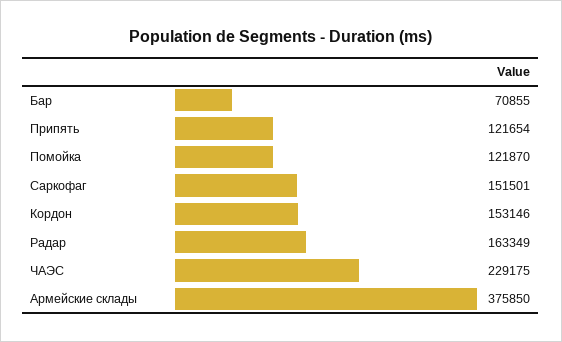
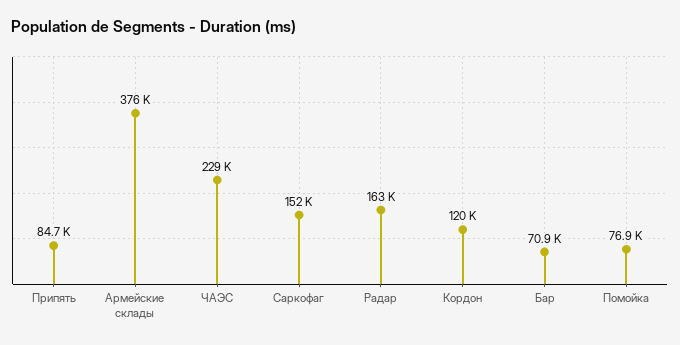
  {
    "Бар": 70855,
-   "Припять": 121654,
+   "Припять": 84700,
-   "Помойка": 121870,
+   "Помойка": 76900,
    "Саркофаг": 151501,
-   "Кордон": 153146,
+   "Кордон": 120000,
    "Радар": 163349,
    "ЧАЭС": 229175,
    "Армейские склады": 375850
  }

